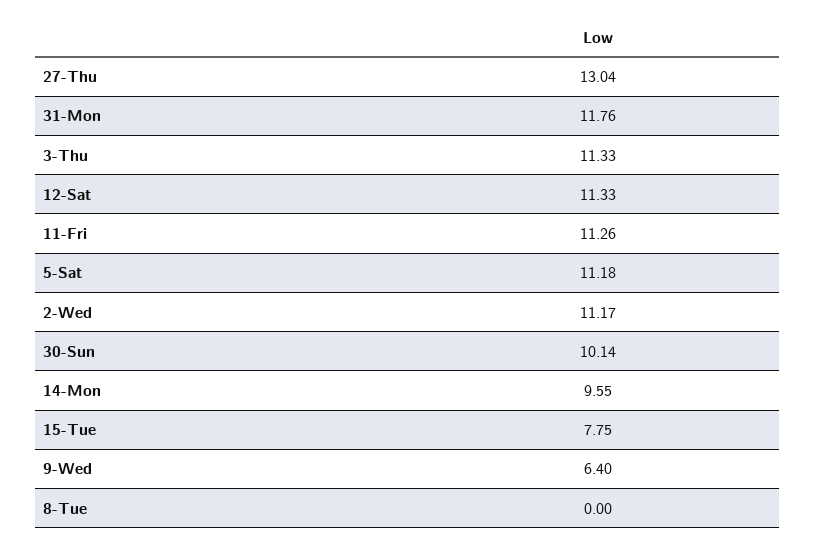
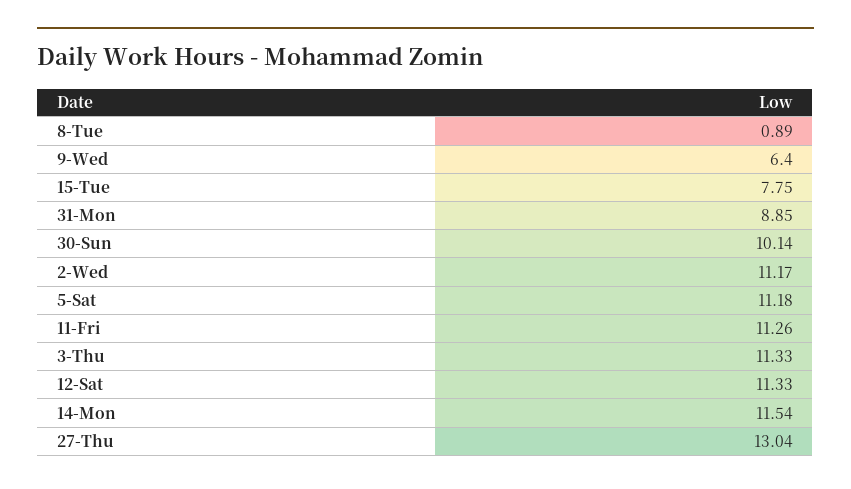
  {
    "27-Thu": 13.04,
-   "31-Mon": 11.76,
+   "31-Mon": 8.85,
    "3-Thu": 11.33,
    "12-Sat": 11.33,
    "11-Fri": 11.26,
    "5-Sat": 11.18,
    "2-Wed": 11.17,
    "30-Sun": 10.14,
-   "14-Mon": 9.55,
+   "14-Mon": 11.54,
    "15-Tue": 7.75,
    "9-Wed": 6.4,
-   "8-Tue": 0
+   "8-Tue": 0.89
  }

